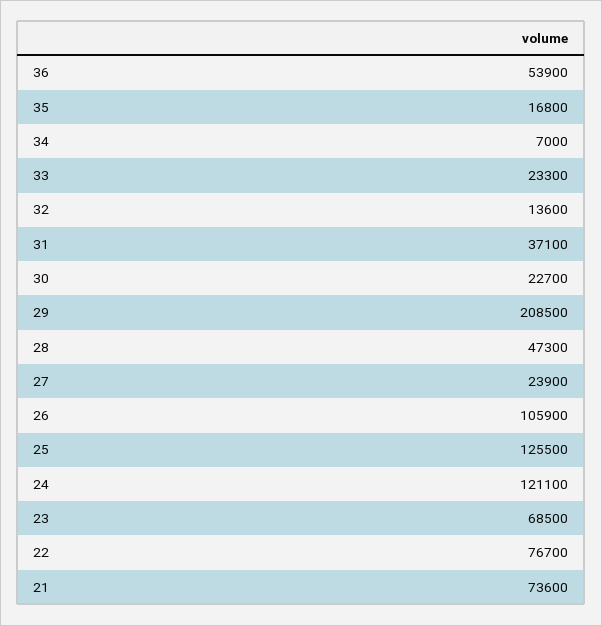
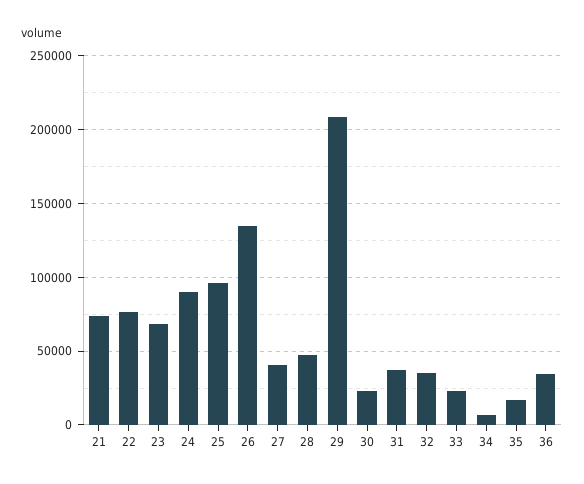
  {
-   "36": 53900,
+   "36": 35000,
    "35": 16800,
    "34": 7000,
    "33": 23300,
-   "32": 13600,
+   "32": 35000,
    "31": 37100,
    "30": 22700,
    "29": 208500,
    "28": 47300,
-   "27": 23900,
+   "27": 40000,
-   "26": 105900,
+   "26": 135000,
-   "25": 125500,
+   "25": 95000,
-   "24": 121100,
+   "24": 90000,
    "23": 68500,
    "22": 76700,
    "21": 73600
  }

